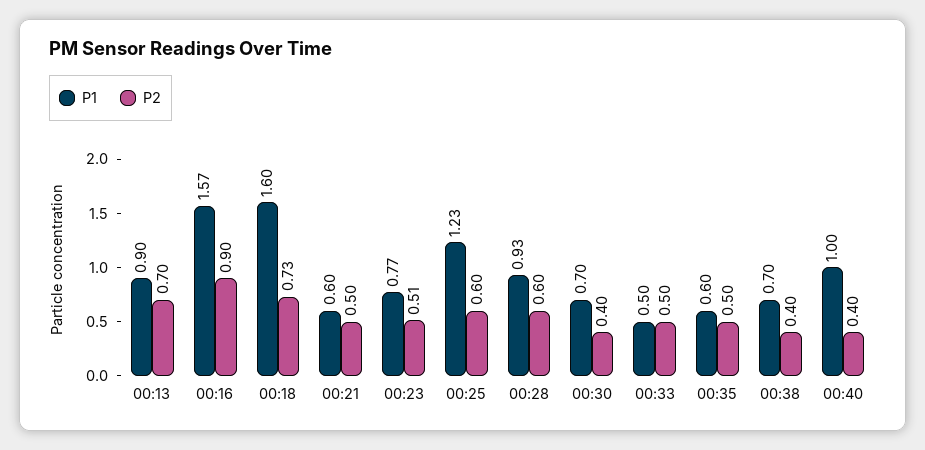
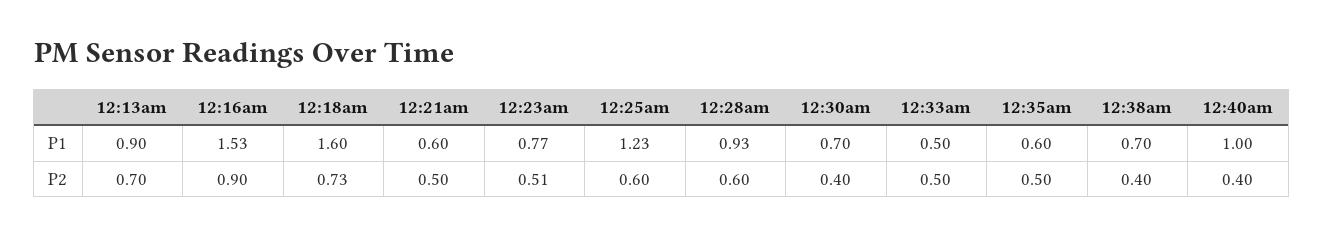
  {
    "P1": {
      "00:13": 0.9,
-     "00:16": 1.57,
+     "00:16": 1.53,
      "00:18": 1.6,
      "00:21": 0.6,
      "00:23": 0.77,
      "00:25": 1.23,
      "00:28": 0.93,
      "00:30": 0.7,
      "00:33": 0.5,
      "00:35": 0.6,
      "00:38": 0.7,
      "00:40": 1
    },
    "P2": {
      "00:13": 0.7,
      "00:16": 0.9,
      "00:18": 0.73,
      "00:21": 0.5,
      "00:23": 0.51,
      "00:25": 0.6,
      "00:28": 0.6,
      "00:30": 0.4,
      "00:33": 0.5,
      "00:35": 0.5,
      "00:38": 0.4,
      "00:40": 0.4
    }
  }

